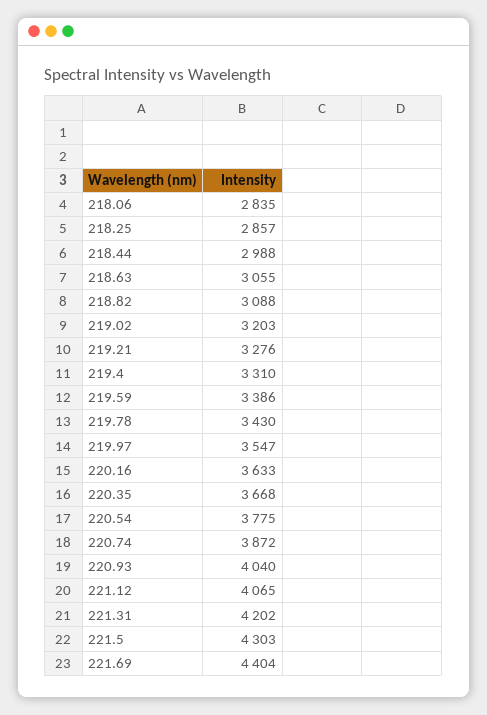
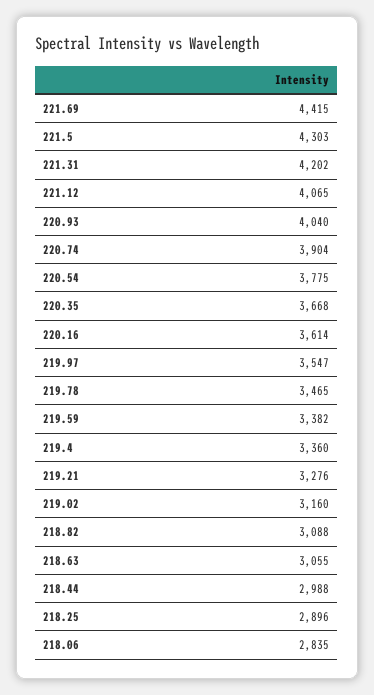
  {
    "218.06": 2835,
-   "218.25": 2857,
+   "218.25": 2896,
    "218.44": 2988,
    "218.63": 3055,
    "218.82": 3088,
-   "219.02": 3203,
+   "219.02": 3160,
    "219.21": 3276,
-   "219.4": 3310,
+   "219.4": 3360,
-   "219.59": 3386,
+   "219.59": 3382,
-   "219.78": 3430,
+   "219.78": 3465,
    "219.97": 3547,
-   "220.16": 3633,
+   "220.16": 3614,
    "220.35": 3668,
    "220.54": 3775,
-   "220.74": 3872,
+   "220.74": 3904,
    "220.93": 4040,
    "221.12": 4065,
    "221.31": 4202,
    "221.5": 4303,
-   "221.69": 4404
+   "221.69": 4415
  }

